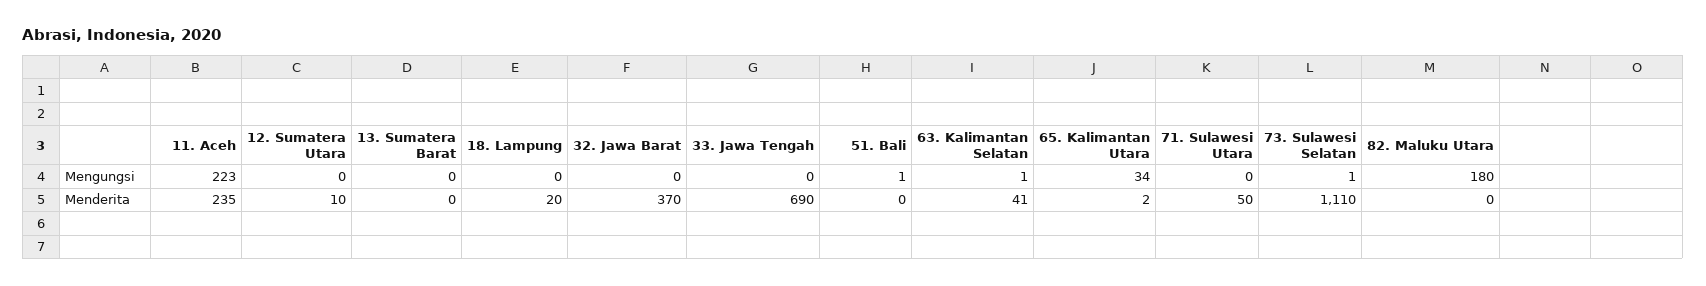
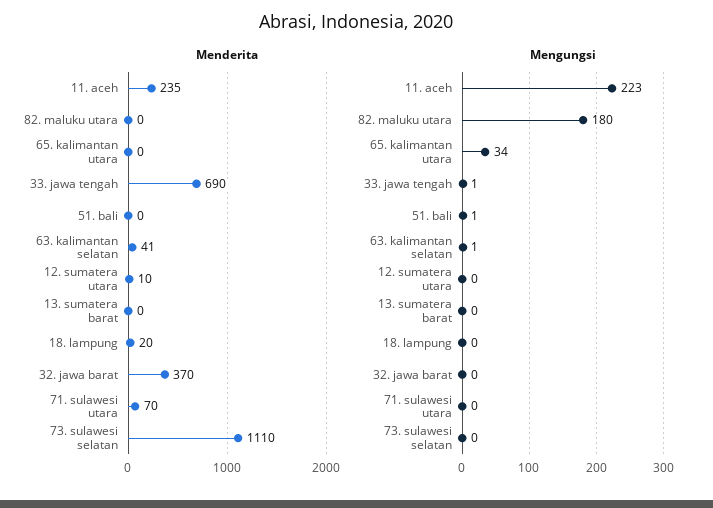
  {
    "Mengungsi": {
      "11. Aceh": 223,
      "12. Sumatera Utara": 0,
      "13. Sumatera Barat": 0,
      "18. Lampung": 0,
      "32. Jawa Barat": 0,
-     "33. Jawa Tengah": 0,
+     "33. Jawa Tengah": 1,
      "51. Bali": 1,
      "63. Kalimantan Selatan": 1,
      "65. Kalimantan Utara": 34,
      "71. Sulawesi Utara": 0,
-     "73. Sulawesi Selatan": 1,
+     "73. Sulawesi Selatan": 0,
      "82. Maluku Utara": 180
    },
    "Menderita": {
      "11. Aceh": 235,
      "12. Sumatera Utara": 10,
      "13. Sumatera Barat": 0,
      "18. Lampung": 20,
      "32. Jawa Barat": 370,
      "33. Jawa Tengah": 690,
      "51. Bali": 0,
      "63. Kalimantan Selatan": 41,
-     "65. Kalimantan Utara": 2,
+     "65. Kalimantan Utara": 0,
-     "71. Sulawesi Utara": 50,
+     "71. Sulawesi Utara": 70,
      "73. Sulawesi Selatan": 1110,
      "82. Maluku Utara": 0
    }
  }

